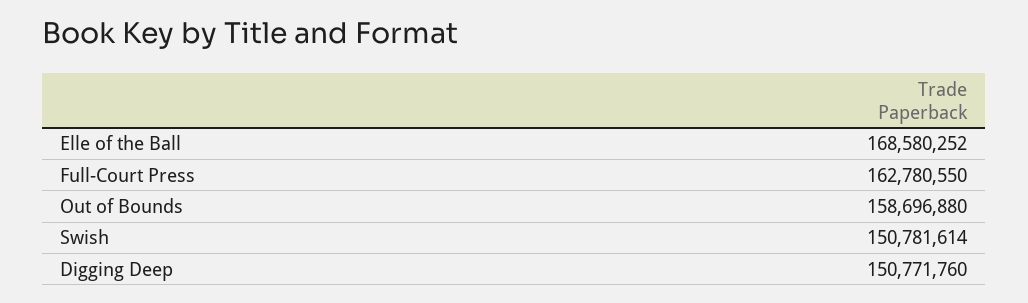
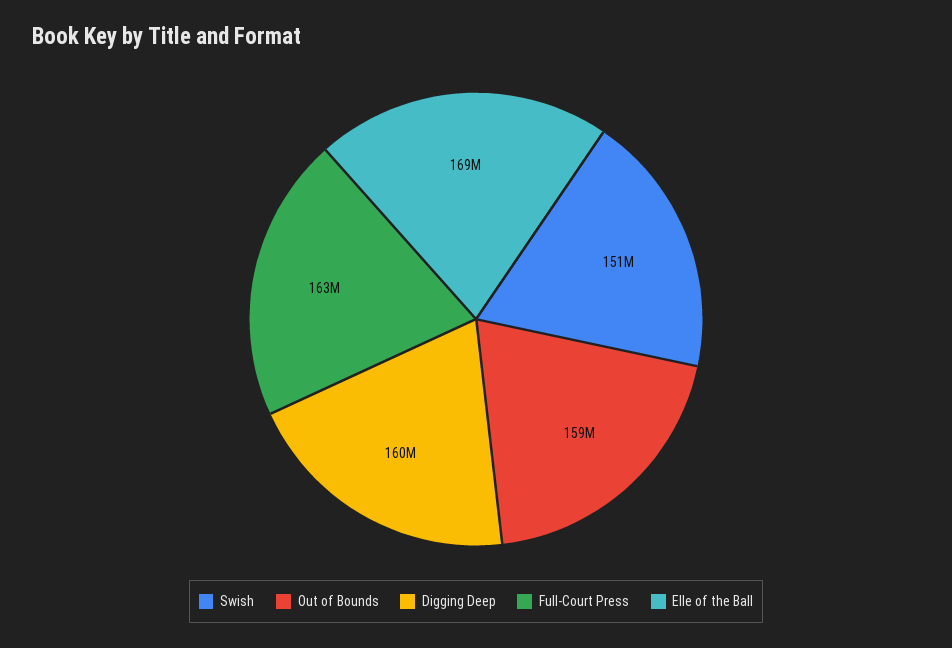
  {
    "Elle of the Ball": 168580252,
    "Full-Court Press": 162780550,
    "Out of Bounds": 158696880,
    "Swish": 150781614,
-   "Digging Deep": 150771760
+   "Digging Deep": 160000000
  }

